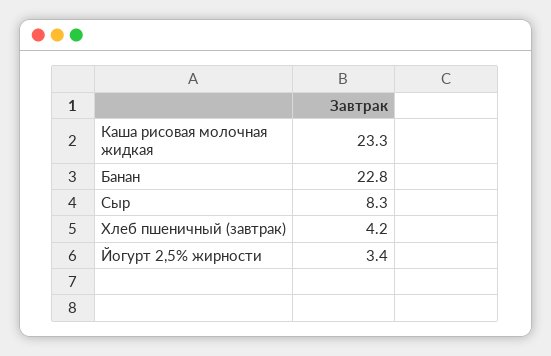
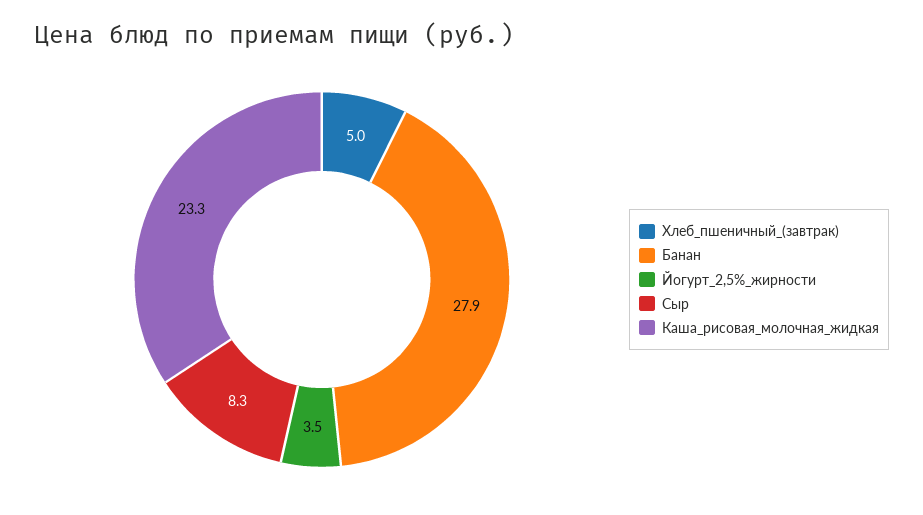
  {
    "Каша рисовая молочная жидкая": 23.3,
-   "Банан": 22.8,
+   "Банан": 27.9,
    "Сыр": 8.3,
-   "Хлеб пшеничный (завтрак)": 4.2,
+   "Хлеб пшеничный (завтрак)": 5,
-   "Йогурт 2,5% жирности": 3.4
+   "Йогурт 2,5% жирности": 3.5
  }

